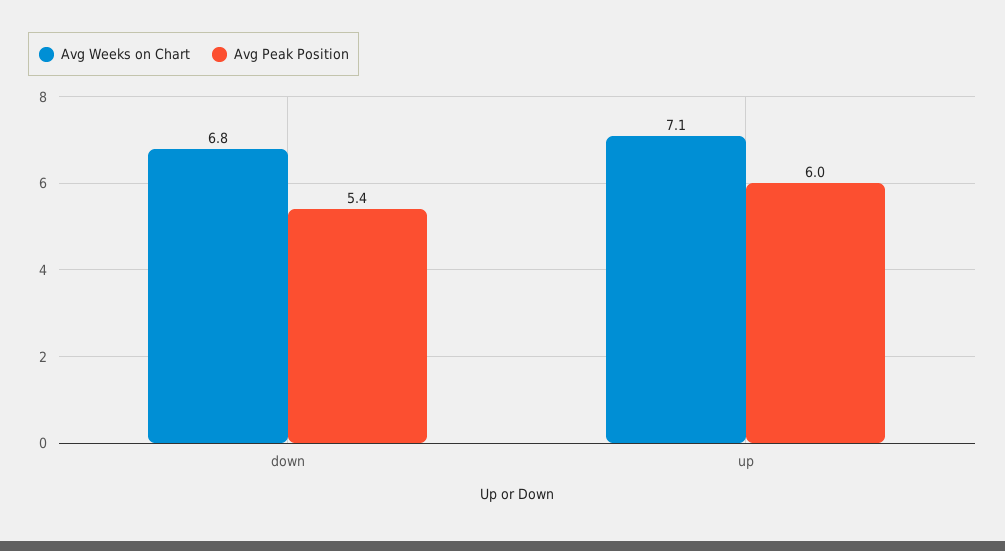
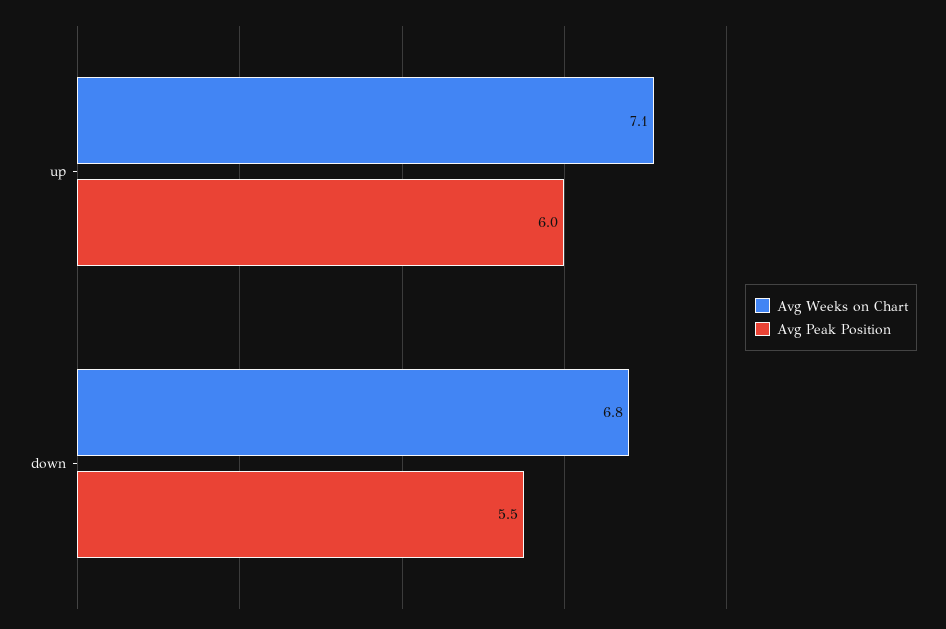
  {
    "Avg Weeks on Chart": {
      "down": 6.8,
      "up": 7.1
    },
    "Avg Peak Position": {
-     "down": 5.4,
+     "down": 5.5,
      "up": 6
    }
  }

